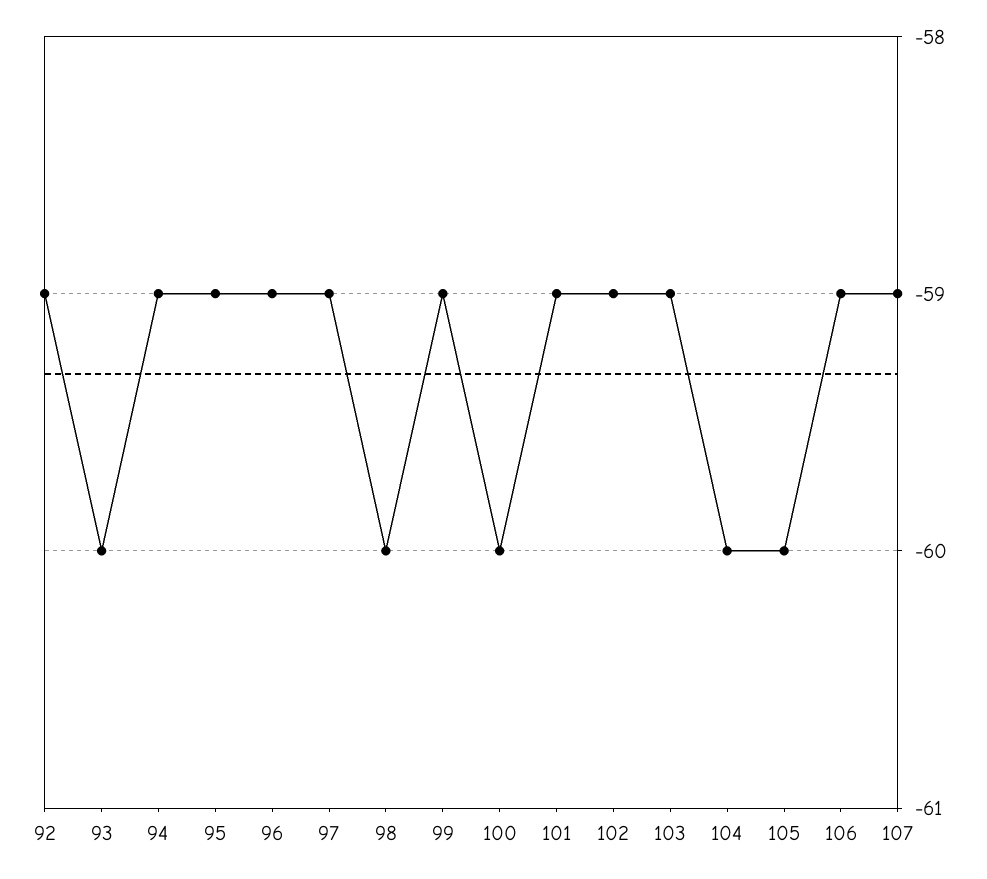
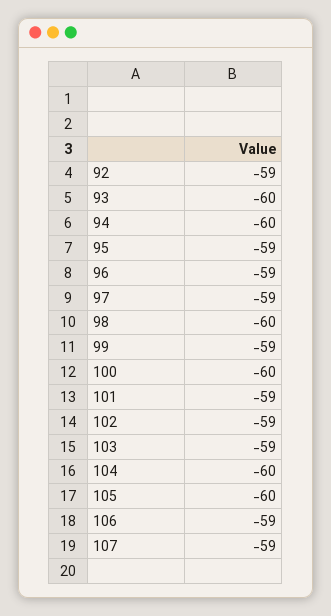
  {
    "92": -59,
    "93": -60,
-   "94": -59,
+   "94": -60,
    "95": -59,
    "96": -59,
    "97": -59,
    "98": -60,
    "99": -59,
    "100": -60,
    "101": -59,
    "102": -59,
    "103": -59,
    "104": -60,
    "105": -60,
    "106": -59,
    "107": -59
  }

